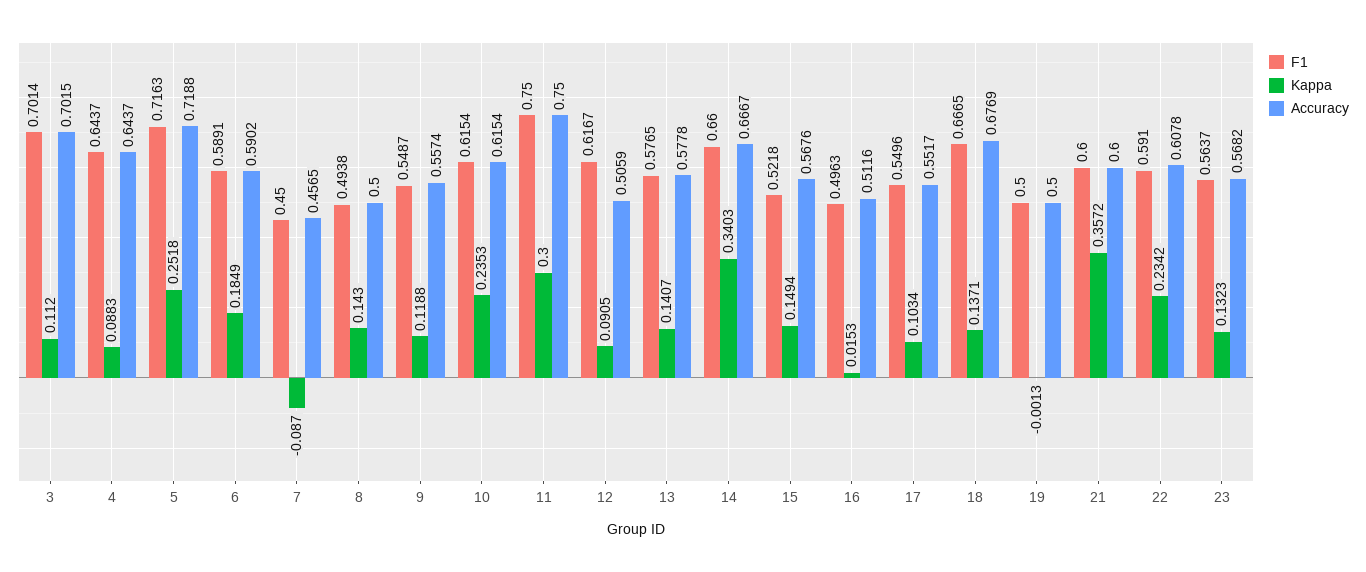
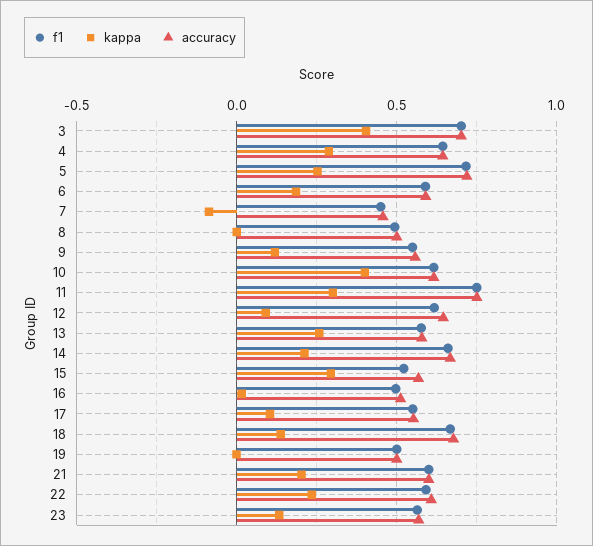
  {
    "F1": {
      "3": 0.7014,
      "4": 0.6437,
      "5": 0.7163,
      "6": 0.5891,
      "7": 0.45,
      "8": 0.4938,
      "9": 0.5487,
      "10": 0.6154,
      "11": 0.75,
      "12": 0.6167,
      "13": 0.5765,
      "14": 0.66,
      "15": 0.5218,
      "16": 0.4963,
      "17": 0.5496,
      "18": 0.6665,
      "19": 0.5,
      "21": 0.6,
      "22": 0.591,
      "23": 0.5637
    },
    "Kappa": {
-     "3": 0.112,
+     "3": 0.4,
-     "4": 0.0883,
+     "4": 0.3,
      "5": 0.2518,
      "6": 0.1849,
      "7": -0.087,
-     "8": 0.143,
+     "8": 0,
      "9": 0.1188,
-     "10": 0.2353,
+     "10": 0.4,
      "11": 0.3,
      "12": 0.0905,
-     "13": 0.1407,
+     "13": 0.25,
-     "14": 0.3403,
+     "14": 0.2,
-     "15": 0.1494,
+     "15": 0.3,
      "16": 0.0153,
      "17": 0.1034,
      "18": 0.1371,
      "19": -0.0013,
-     "21": 0.3572,
+     "21": 0.2,
      "22": 0.2342,
      "23": 0.1323
    },
    "Accuracy": {
      "3": 0.7015,
      "4": 0.6437,
      "5": 0.7188,
      "6": 0.5902,
      "7": 0.4565,
      "8": 0.5,
      "9": 0.5574,
      "10": 0.6154,
      "11": 0.75,
-     "12": 0.5059,
+     "12": 0.65,
      "13": 0.5778,
      "14": 0.6667,
      "15": 0.5676,
      "16": 0.5116,
      "17": 0.5517,
      "18": 0.6769,
      "19": 0.5,
      "21": 0.6,
      "22": 0.6078,
      "23": 0.5682
    }
  }

